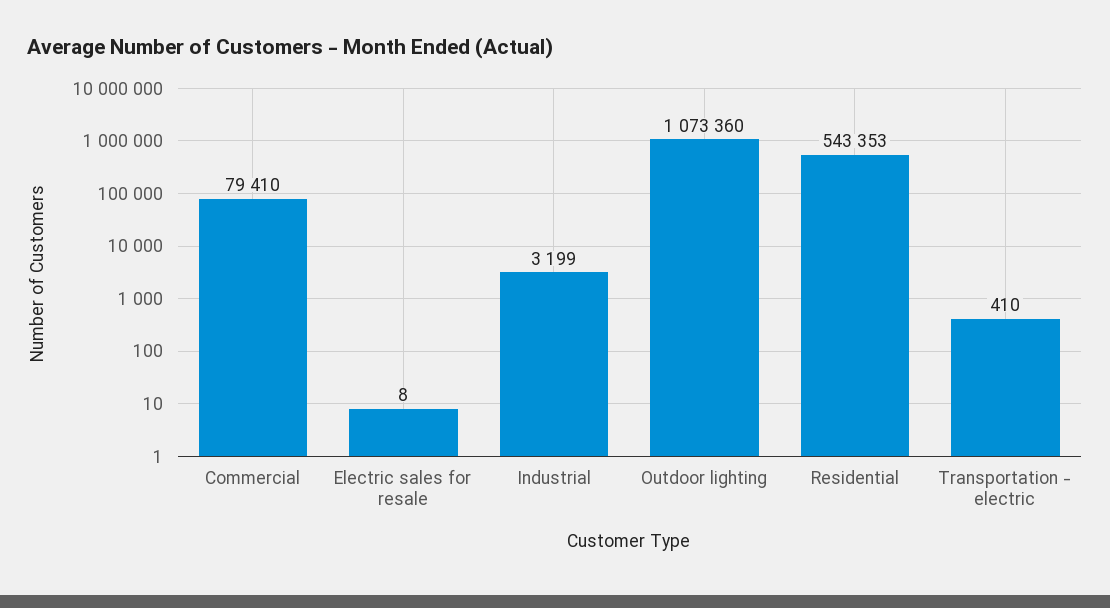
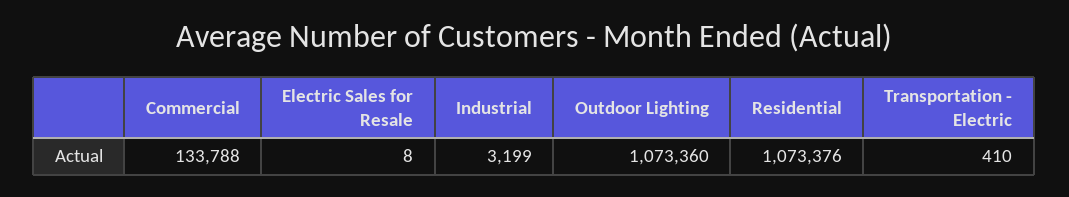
  {
-   "Commercial": 79410,
+   "Commercial": 133788,
    "Electric sales for resale": 8,
    "Industrial": 3199,
    "Outdoor lighting": 1073360,
-   "Residential": 543353,
+   "Residential": 1073376,
    "Transportation - electric": 410
  }

